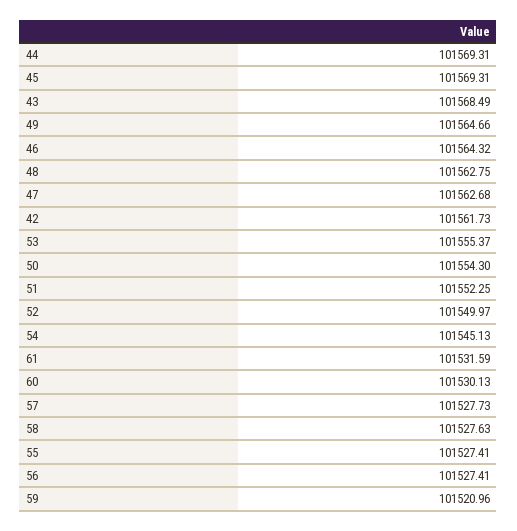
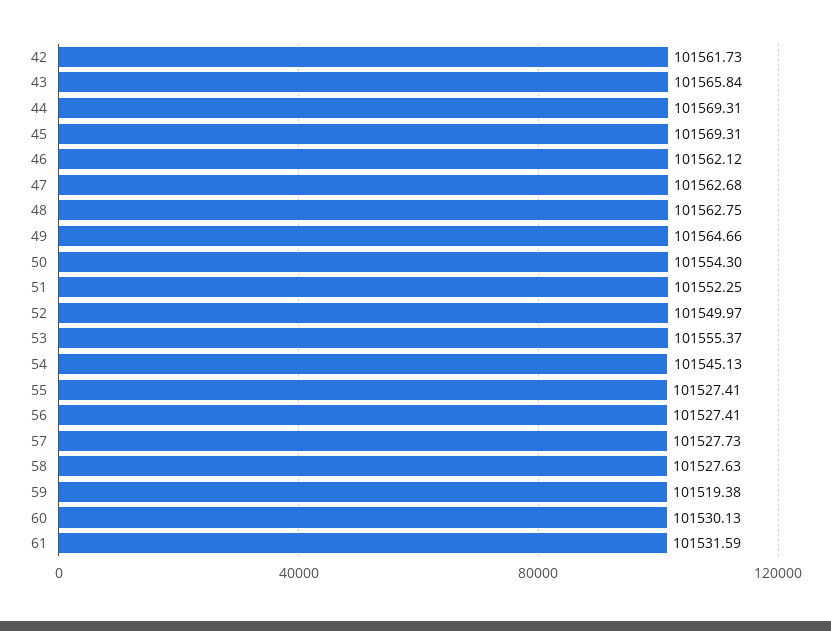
  {
    "44": 101569.31,
    "45": 101569.31,
-   "43": 101568.49,
+   "43": 101565.84,
    "49": 101564.66,
-   "46": 101564.32,
+   "46": 101562.12,
    "48": 101562.75,
    "47": 101562.68,
    "42": 101561.73,
    "53": 101555.37,
    "50": 101554.3,
    "51": 101552.25,
    "52": 101549.97,
    "54": 101545.13,
    "61": 101531.59,
    "60": 101530.13,
    "57": 101527.73,
    "58": 101527.63,
    "55": 101527.41,
    "56": 101527.41,
-   "59": 101520.96
+   "59": 101519.38
  }

